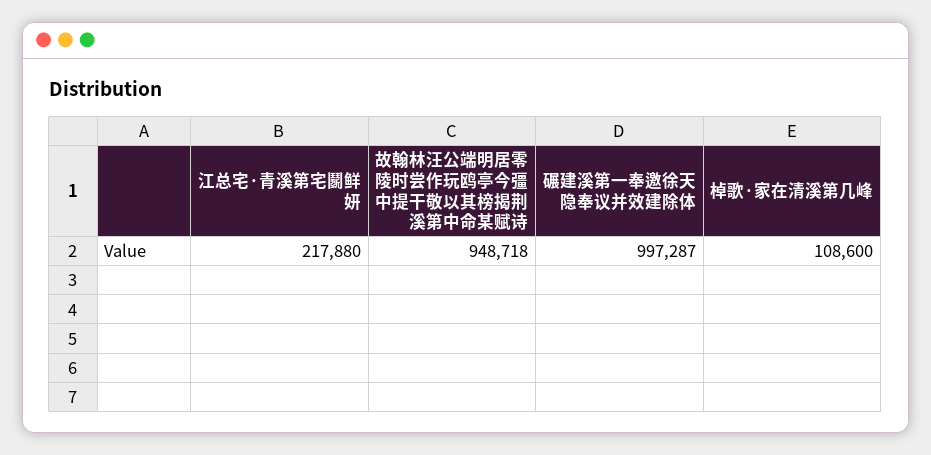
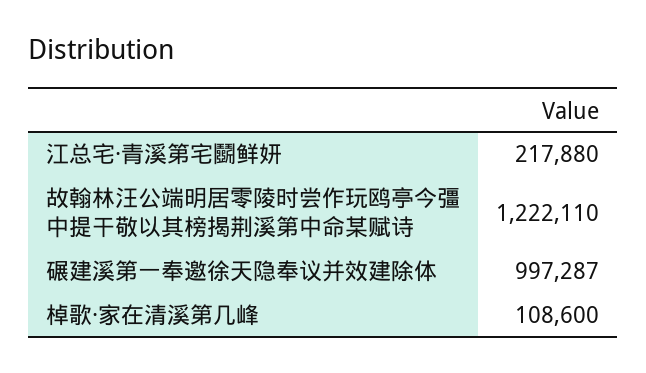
  {
    "江总宅·青溪第宅鬭鲜妍": 217880,
-   "故翰林汪公端明居零陵时尝作玩鸥亭今彊中提干敬以其榜揭荆溪第中命某赋诗": 948718,
+   "故翰林汪公端明居零陵时尝作玩鸥亭今彊中提干敬以其榜揭荆溪第中命某赋诗": 1222110,
    "碾建溪第一奉邀徐天隐奉议并效建除体": 997287,
    "棹歌·家在清溪第几峰": 108600
  }

